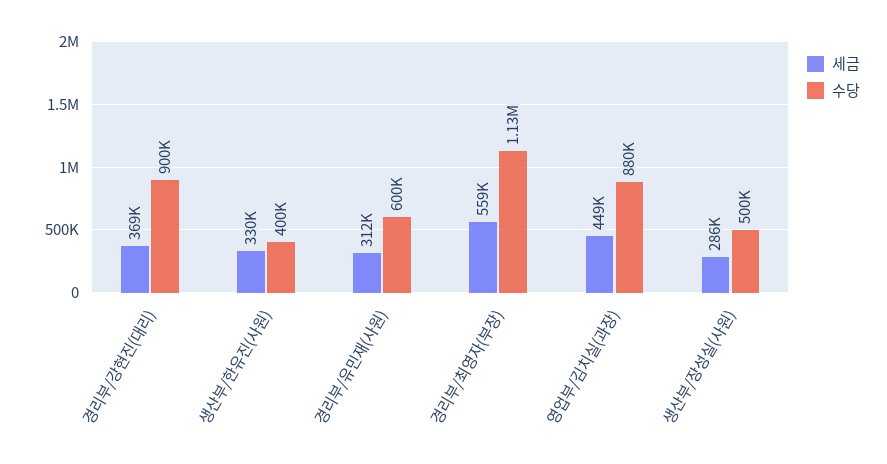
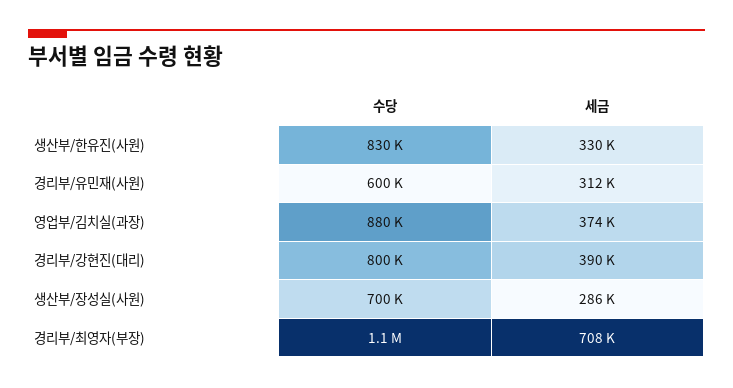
  {
    "세금": {
-     "경리부/강현진(대리)": 369000,
+     "경리부/강현진(대리)": 390000,
      "생산부/한유진(사원)": 330000,
      "경리부/유민재(사원)": 312000,
-     "경리부/최영자(부장)": 559000,
+     "경리부/최영자(부장)": 708000,
-     "영업부/김치실(과장)": 449000,
+     "영업부/김치실(과장)": 374000,
      "생산부/장성실(사원)": 286000
    },
    "수당": {
-     "경리부/강현진(대리)": 900000,
+     "경리부/강현진(대리)": 800000,
-     "생산부/한유진(사원)": 400000,
+     "생산부/한유진(사원)": 830000,
      "경리부/유민재(사원)": 600000,
-     "경리부/최영자(부장)": 1130000,
+     "경리부/최영자(부장)": 1100000,
      "영업부/김치실(과장)": 880000,
-     "생산부/장성실(사원)": 500000
+     "생산부/장성실(사원)": 700000
    }
  }

